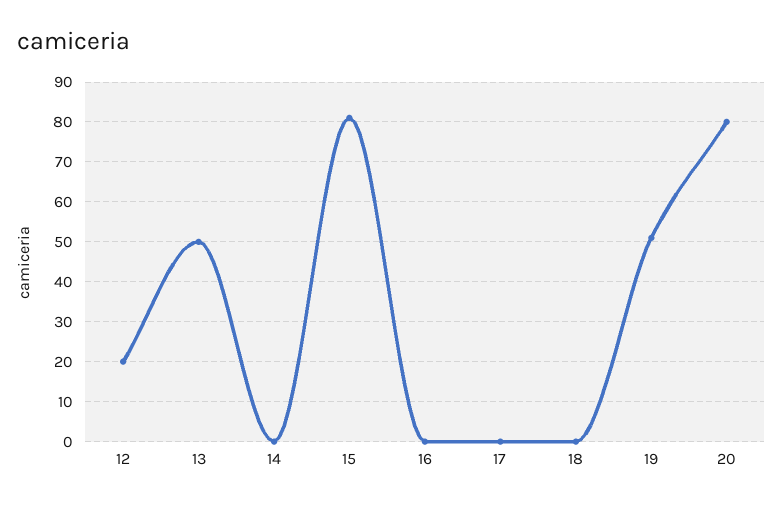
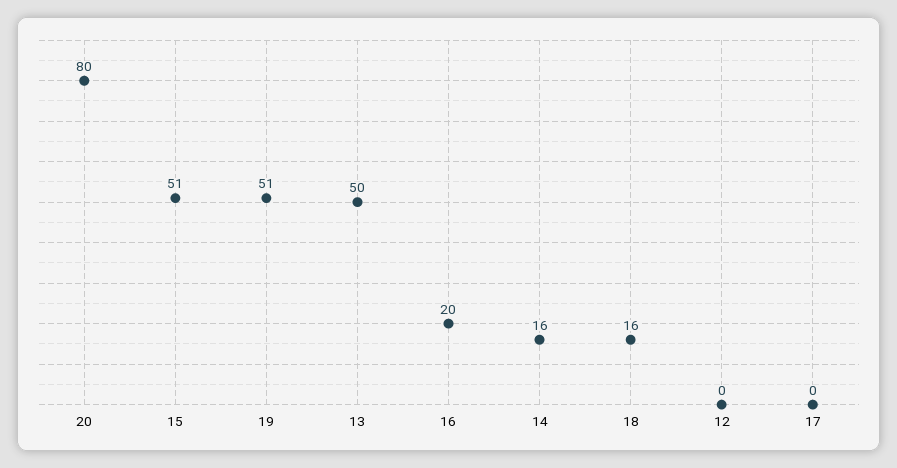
  {
-   "12": 20,
+   "12": 0,
    "13": 50,
-   "14": 0,
+   "14": 16,
-   "15": 80,
+   "15": 51,
-   "16": 0,
+   "16": 20,
    "17": 0,
-   "18": 0,
+   "18": 16,
    "19": 51,
    "20": 80
  }

